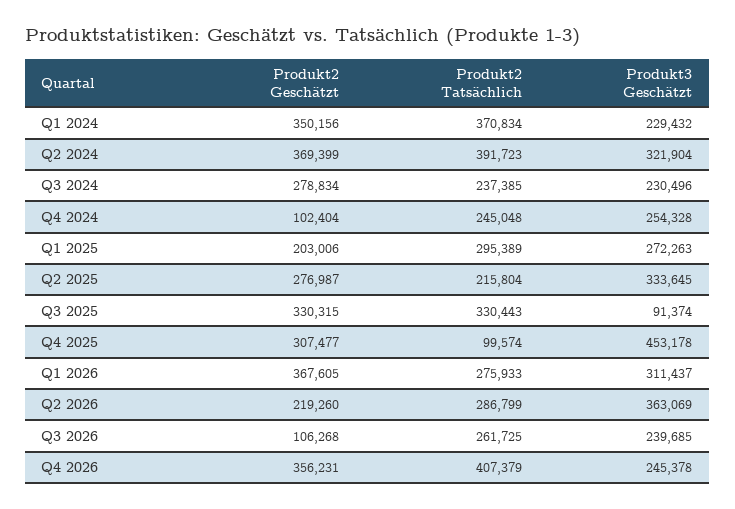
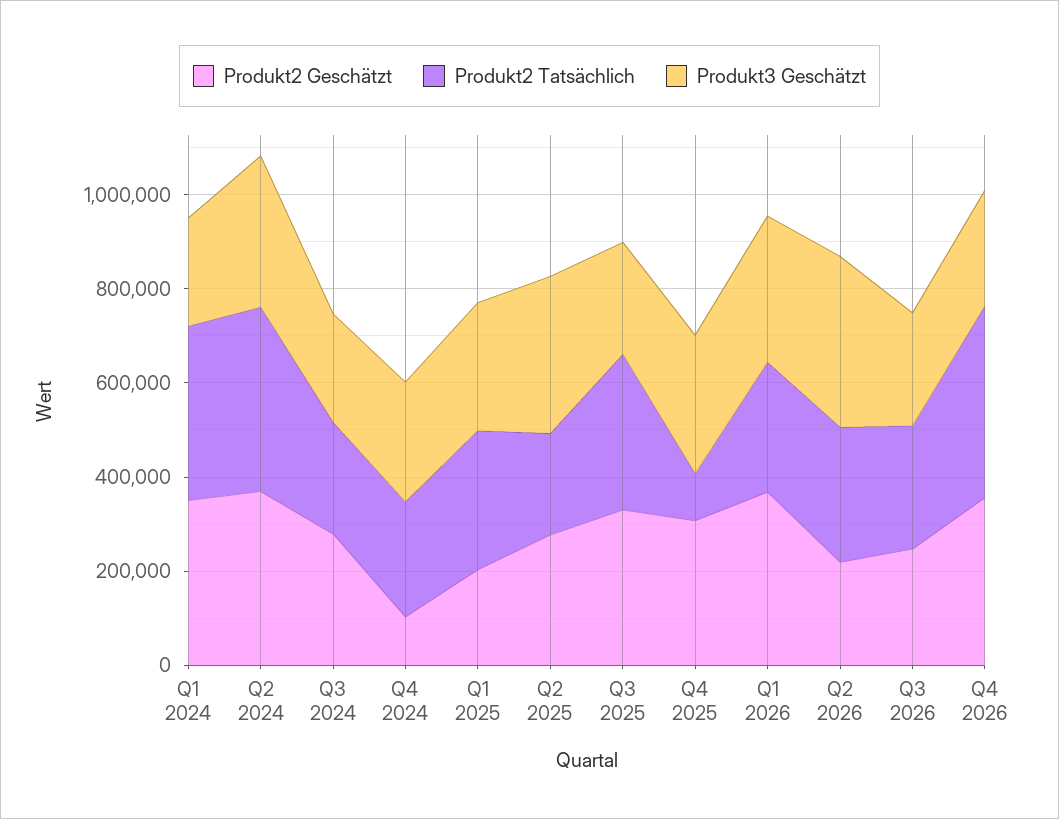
  {
    "Produkt2 Geschätzt": {
      "Q1 2024": 350156,
      "Q2 2024": 369399,
      "Q3 2024": 278834,
      "Q4 2024": 102404,
      "Q1 2025": 203006,
      "Q2 2025": 276987,
      "Q3 2025": 330315,
      "Q4 2025": 307477,
      "Q1 2026": 367605,
      "Q2 2026": 219260,
-     "Q3 2026": 106268,
+     "Q3 2026": 250000,
      "Q4 2026": 356231
    },
    "Produkt2 Tatsächlich": {
      "Q1 2024": 370834,
      "Q2 2024": 391723,
      "Q3 2024": 237385,
      "Q4 2024": 245048,
      "Q1 2025": 295389,
      "Q2 2025": 215804,
      "Q3 2025": 330443,
      "Q4 2025": 99574,
      "Q1 2026": 275933,
      "Q2 2026": 286799,
      "Q3 2026": 261725,
      "Q4 2026": 407379
    },
    "Produkt3 Geschätzt": {
      "Q1 2024": 229432,
      "Q2 2024": 321904,
      "Q3 2024": 230496,
      "Q4 2024": 254328,
      "Q1 2025": 272263,
      "Q2 2025": 333645,
-     "Q3 2025": 91374,
+     "Q3 2025": 250000,
-     "Q4 2025": 453178,
+     "Q4 2025": 300000,
      "Q1 2026": 311437,
      "Q2 2026": 363069,
      "Q3 2026": 239685,
      "Q4 2026": 245378
    }
  }

